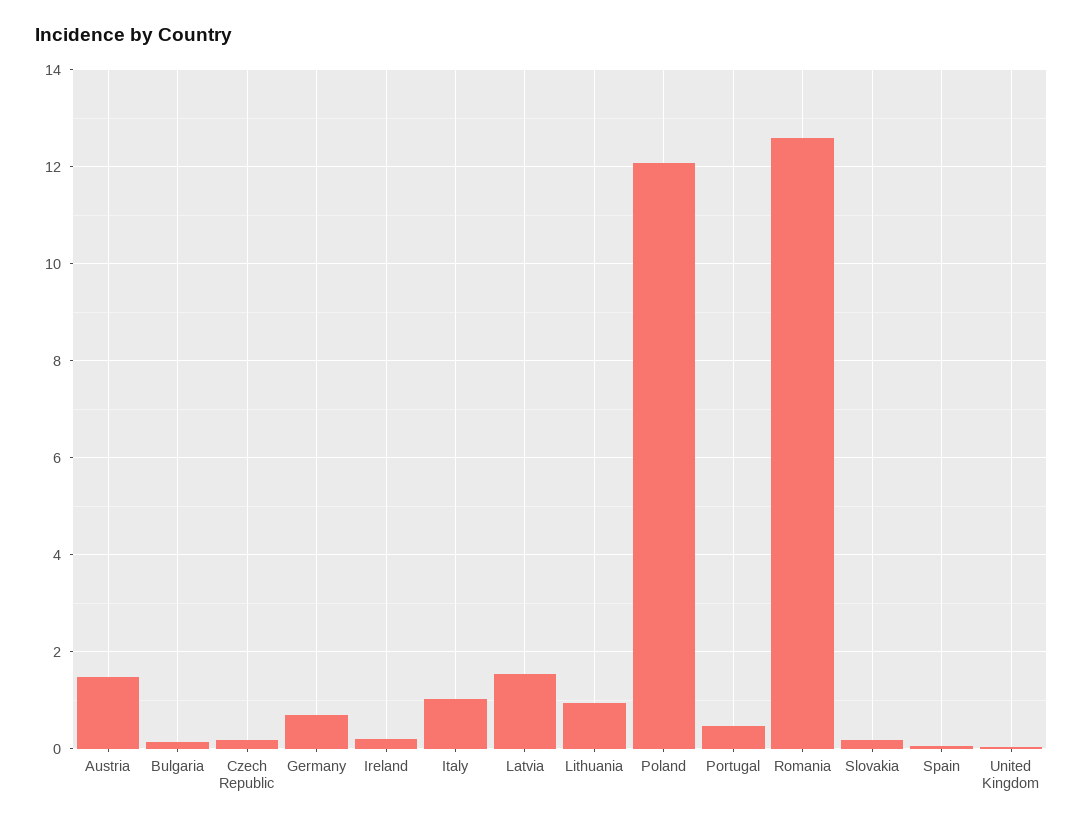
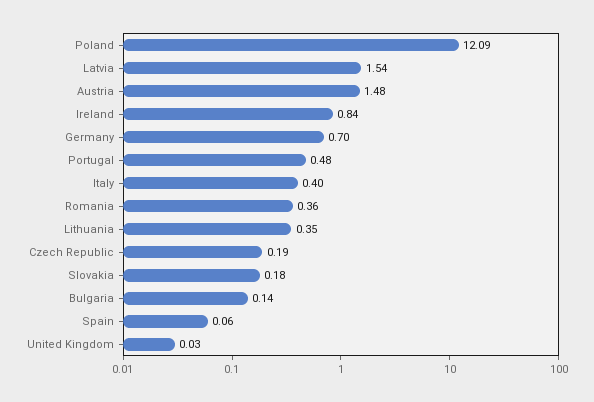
  {
    "Austria": 1.48,
    "Bulgaria": 0.14,
    "Czech Republic": 0.19,
    "Germany": 0.7,
-   "Ireland": 0.2,
+   "Ireland": 0.84,
-   "Italy": 1,
+   "Italy": 0.4,
    "Latvia": 1.54,
-   "Lithuania": 1,
+   "Lithuania": 0.35,
    "Poland": 12.09,
    "Portugal": 0.48,
-   "Romania": 12.6,
+   "Romania": 0.36,
    "Slovakia": 0.18,
    "Spain": 0.06,
    "United Kingdom": 0.03
  }

